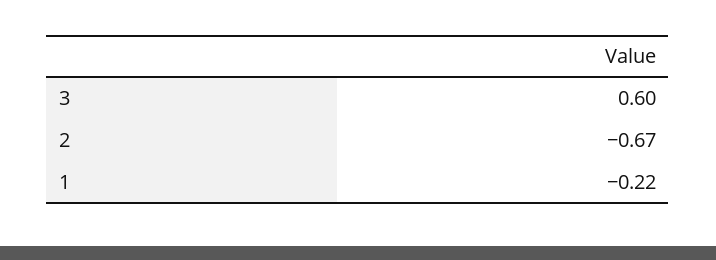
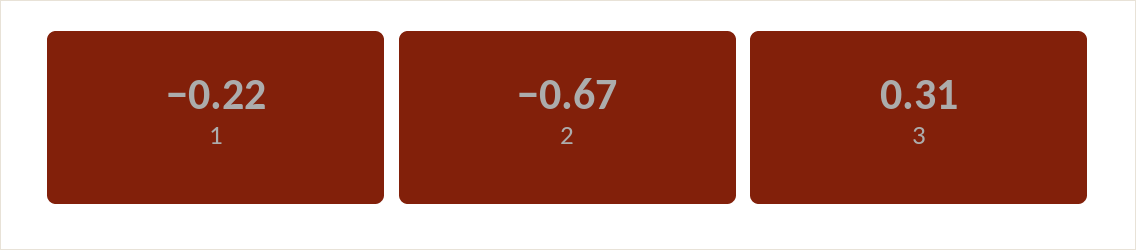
  {
-   "3": 0.6,
+   "3": 0.31,
    "2": -0.67,
    "1": -0.22
  }

